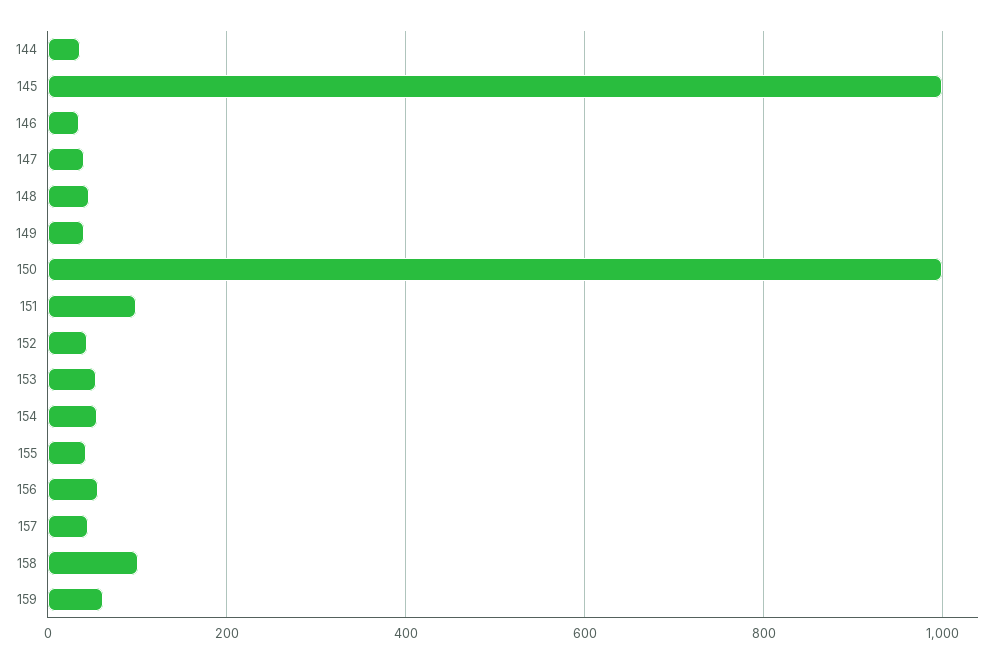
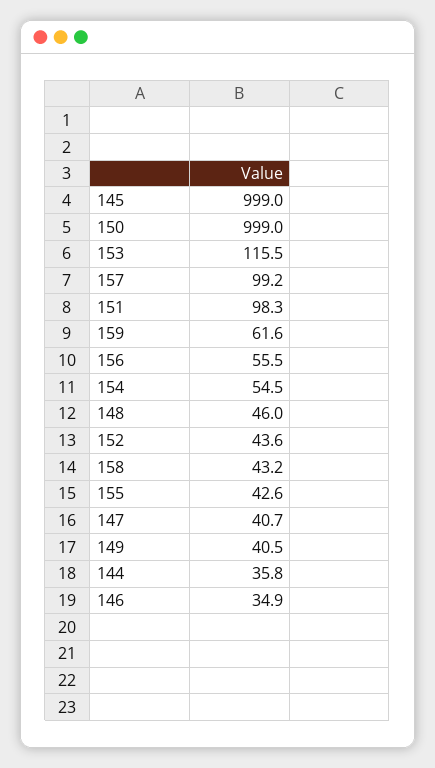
  {
    "144": 35.8,
    "145": 999,
    "146": 34.9,
    "147": 40.7,
    "148": 46,
    "149": 40.5,
    "150": 999,
    "151": 98.3,
    "152": 43.6,
-   "153": 60,
+   "153": 115.5,
    "154": 54.5,
    "155": 42.6,
    "156": 55.5,
-   "157": 40,
+   "157": 99.2,
-   "158": 100,
+   "158": 43.2,
    "159": 61.6
  }

